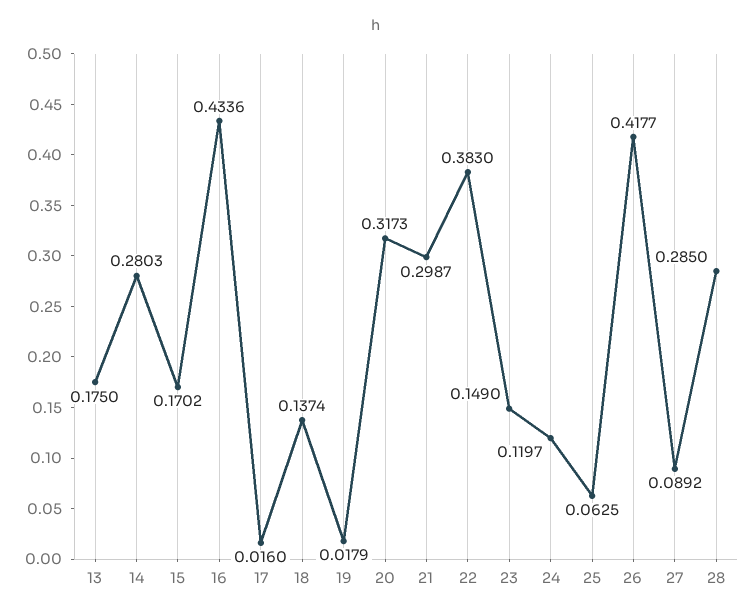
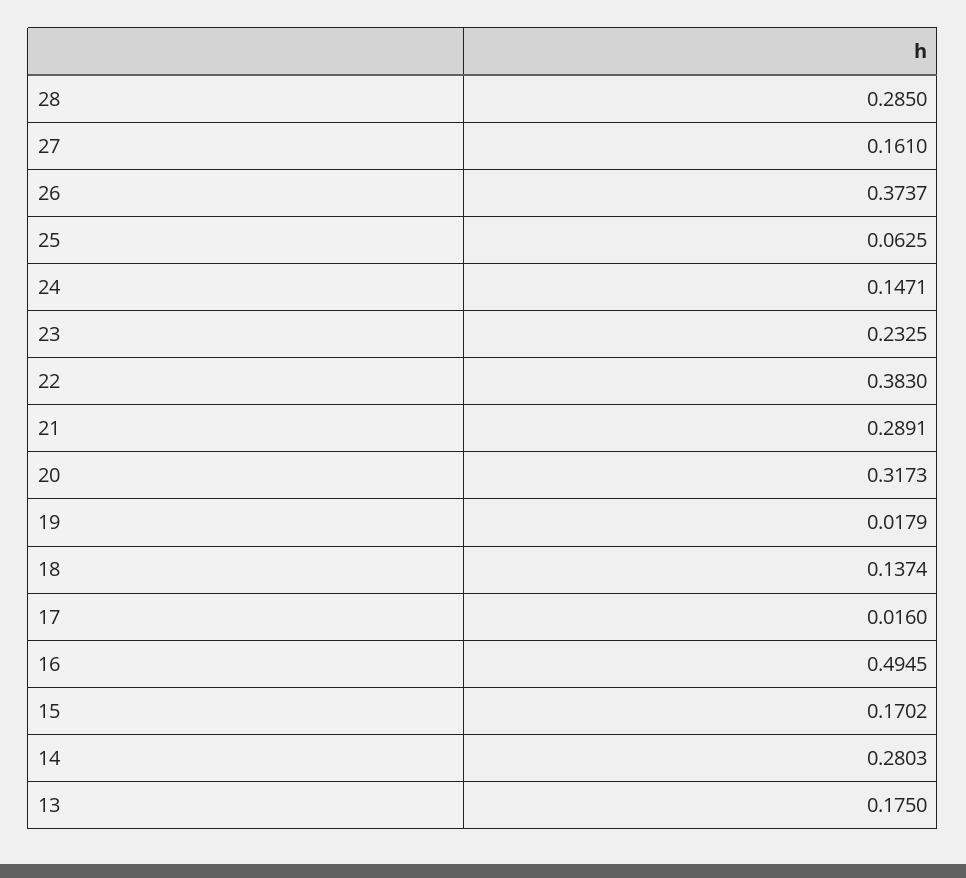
  {
    "13": 0.175,
    "14": 0.2803,
    "15": 0.1702,
-   "16": 0.4336,
+   "16": 0.4945,
    "17": 0.016,
    "18": 0.1374,
    "19": 0.0179,
    "20": 0.3173,
-   "21": 0.2987,
+   "21": 0.2891,
    "22": 0.383,
-   "23": 0.149,
+   "23": 0.2325,
-   "24": 0.1197,
+   "24": 0.1471,
    "25": 0.0625,
-   "26": 0.4177,
+   "26": 0.3737,
-   "27": 0.0892,
+   "27": 0.161,
    "28": 0.285
  }

